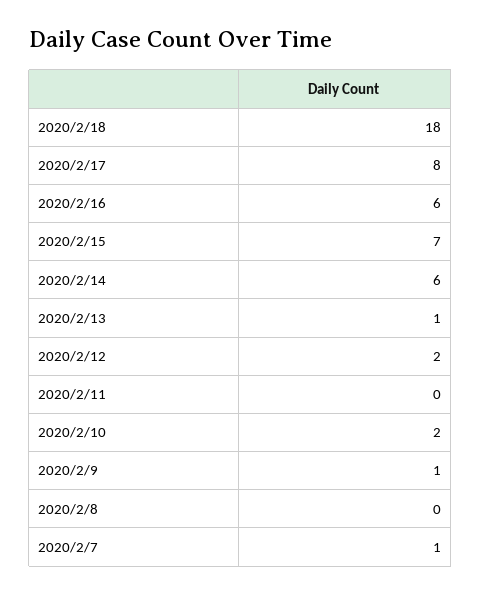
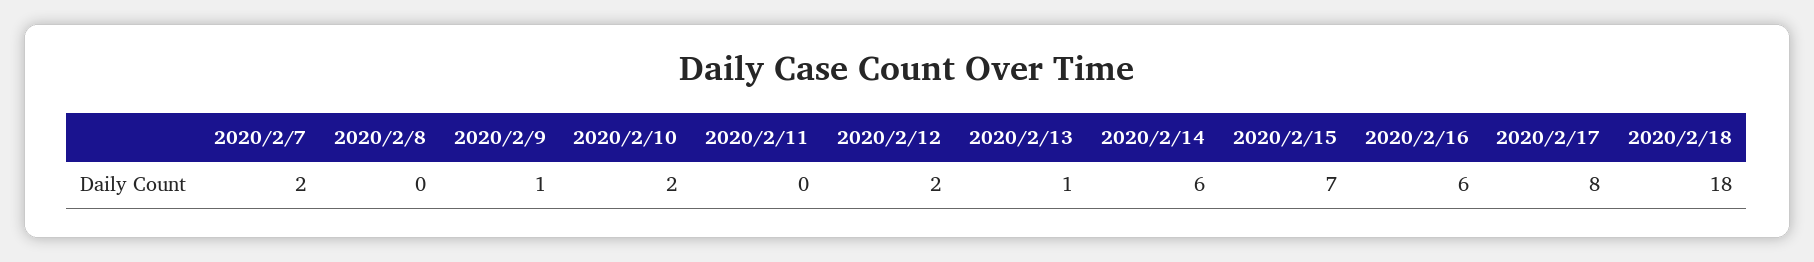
  {
    "2020/2/18": 18,
    "2020/2/17": 8,
    "2020/2/16": 6,
    "2020/2/15": 7,
    "2020/2/14": 6,
    "2020/2/13": 1,
    "2020/2/12": 2,
    "2020/2/11": 0,
    "2020/2/10": 2,
    "2020/2/9": 1,
    "2020/2/8": 0,
-   "2020/2/7": 1
+   "2020/2/7": 2
  }

